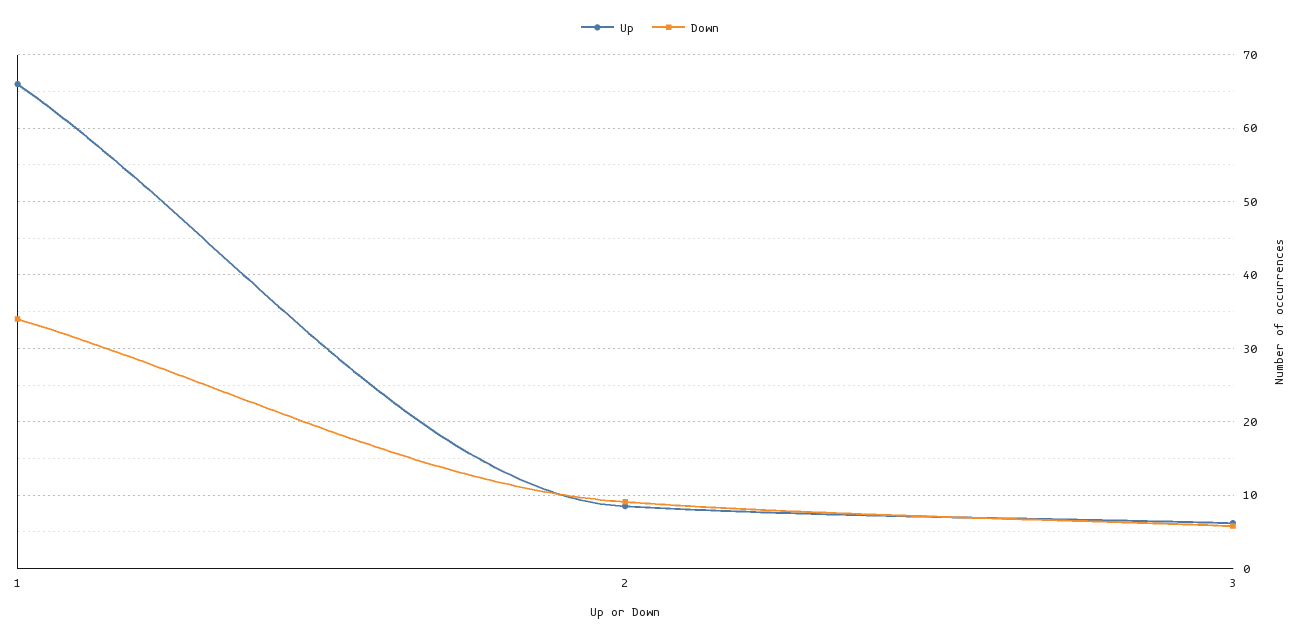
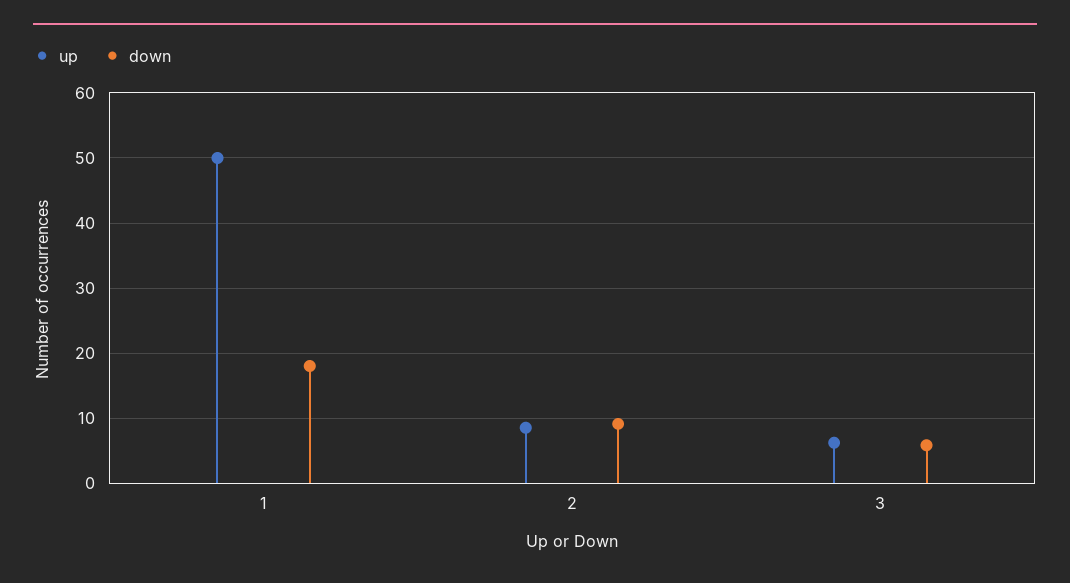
  {
    "Up": {
-     "1": 66,
+     "1": 50,
      "2": 9,
      "3": 6
    },
    "Down": {
-     "1": 34,
+     "1": 18,
      "2": 9,
      "3": 6
    }
  }

